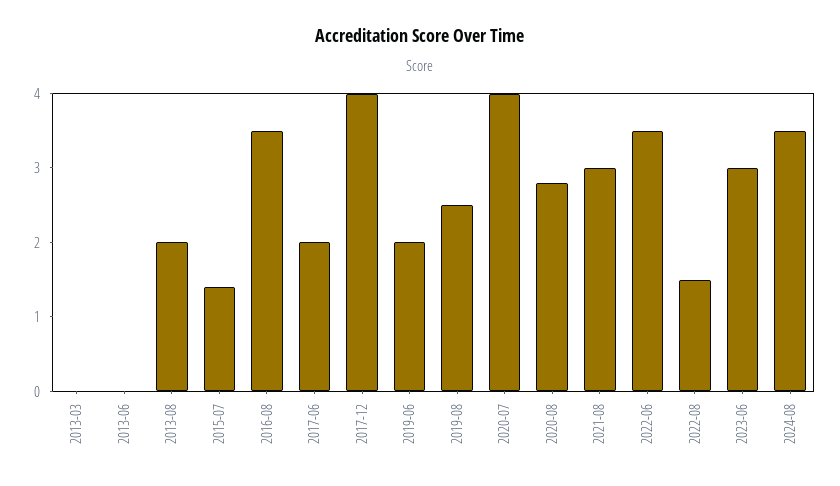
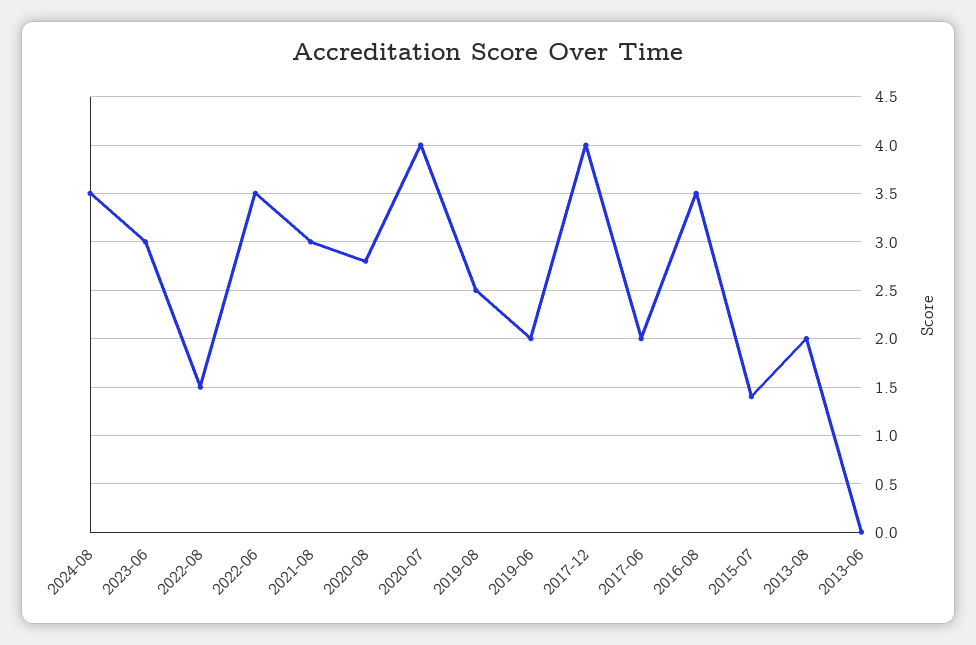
  {
-   "2013-03": 0,
    "2013-06": 0,
    "2013-08": 2,
    "2015-07": 1.4,
    "2016-08": 3.5,
    "2017-06": 2,
    "2017-12": 4,
    "2019-06": 2,
    "2019-08": 2.5,
    "2020-07": 4,
    "2020-08": 2.8,
    "2021-08": 3,
    "2022-06": 3.5,
    "2022-08": 1.5,
    "2023-06": 3,
    "2024-08": 3.5
  }

